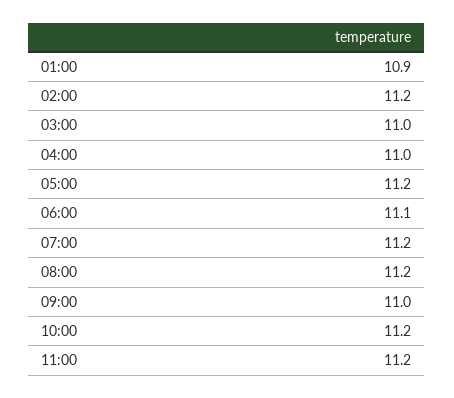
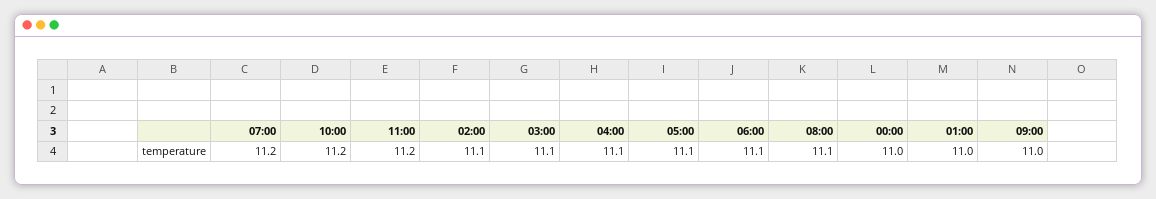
  {
-   "01:00": 10.9,
+   "01:00": 11,
-   "02:00": 11.2,
+   "02:00": 11.1,
-   "03:00": 11,
+   "03:00": 11.1,
-   "04:00": 11,
+   "04:00": 11.1,
-   "05:00": 11.2,
+   "05:00": 11.1,
    "06:00": 11.1,
    "07:00": 11.2,
-   "08:00": 11.2,
+   "08:00": 11.1,
    "09:00": 11,
    "10:00": 11.2,
-   "11:00": 11.2
+   "11:00": 11.2,
+   "00:00": 11
  }

